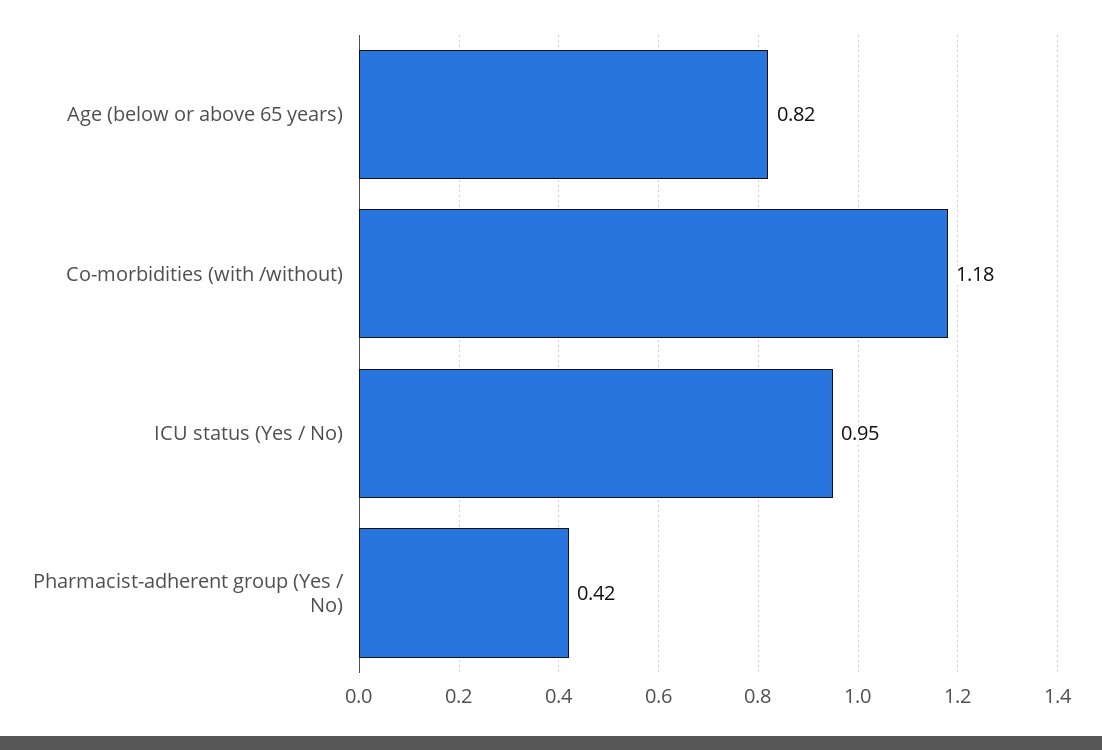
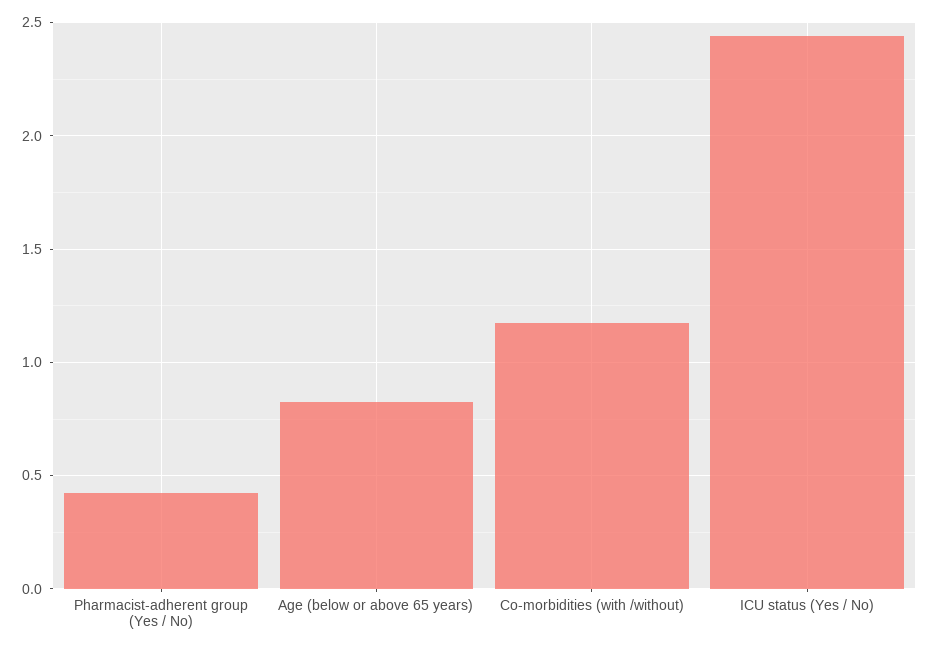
  {
    "Age (below or above 65 years)": 0.82,
    "Co-morbidities (with /without)": 1.18,
-   "ICU status (Yes / No)": 0.95,
+   "ICU status (Yes / No)": 2.45,
    "Pharmacist-adherent group (Yes / No)": 0.42
  }

